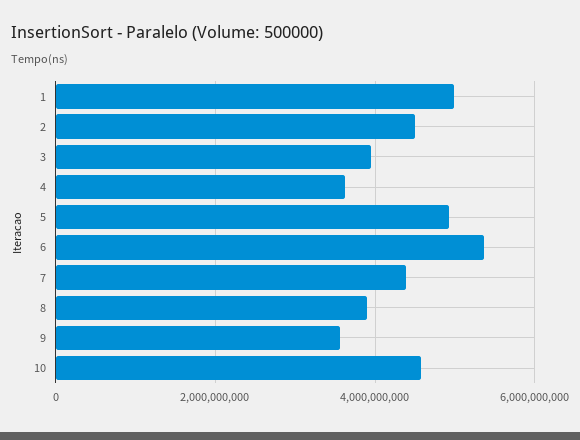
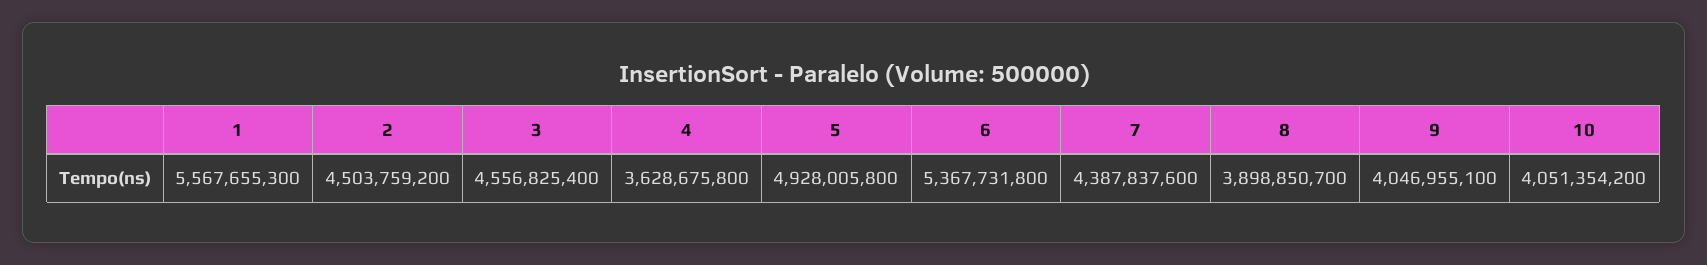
  {
-   "1": 5000000000,
+   "1": 5567655300,
    "2": 4503759200,
-   "3": 4000000000,
+   "3": 4556825400,
    "4": 3628675800,
    "5": 4928005800,
    "6": 5367731800,
    "7": 4387837600,
    "8": 3898850700,
-   "9": 3600000000,
+   "9": 4046955100,
-   "10": 4600000000
+   "10": 4051354200
  }

